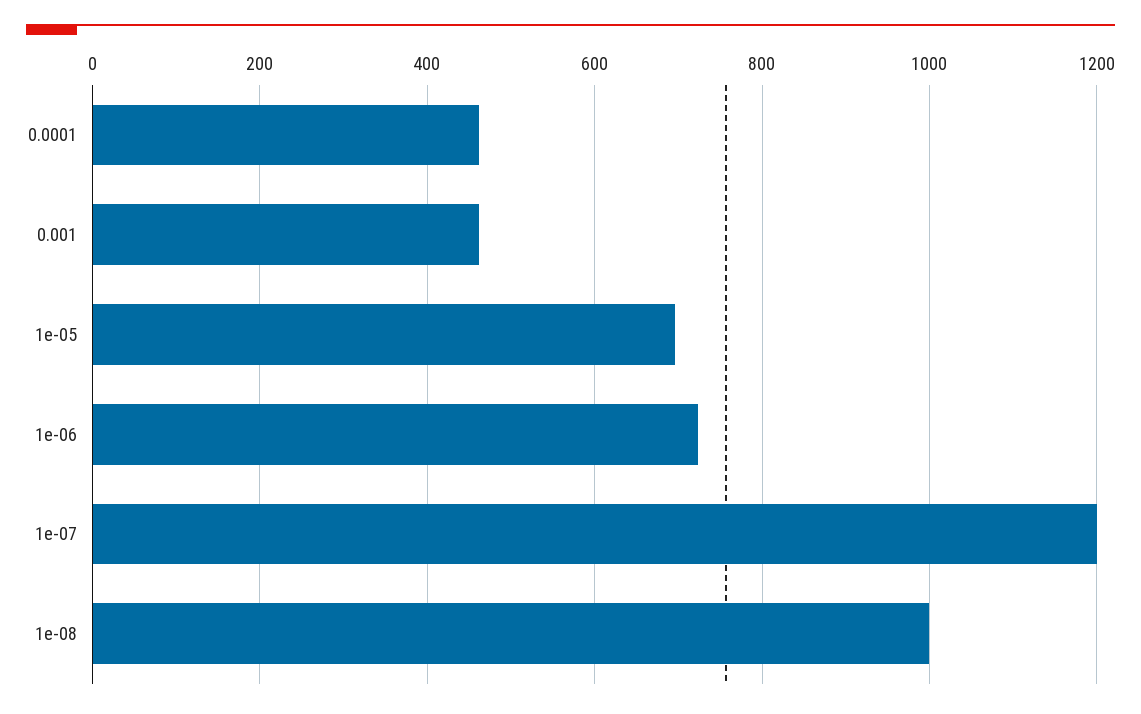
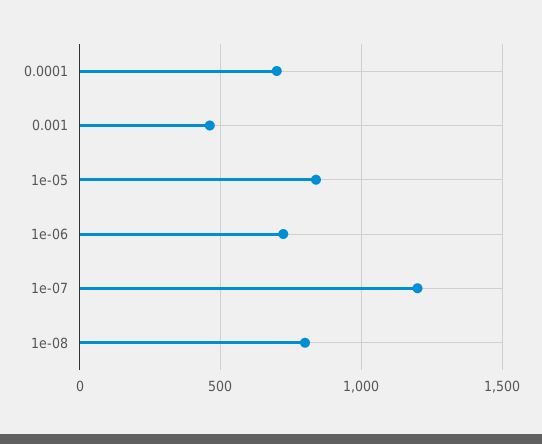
  {
-   "0.0001": 460,
+   "0.0001": 700,
    "0.001": 460,
-   "1e-05": 700,
+   "1e-05": 850,
    "1e-06": 720,
    "1e-07": 1200,
-   "1e-08": 1000
+   "1e-08": 800
  }

